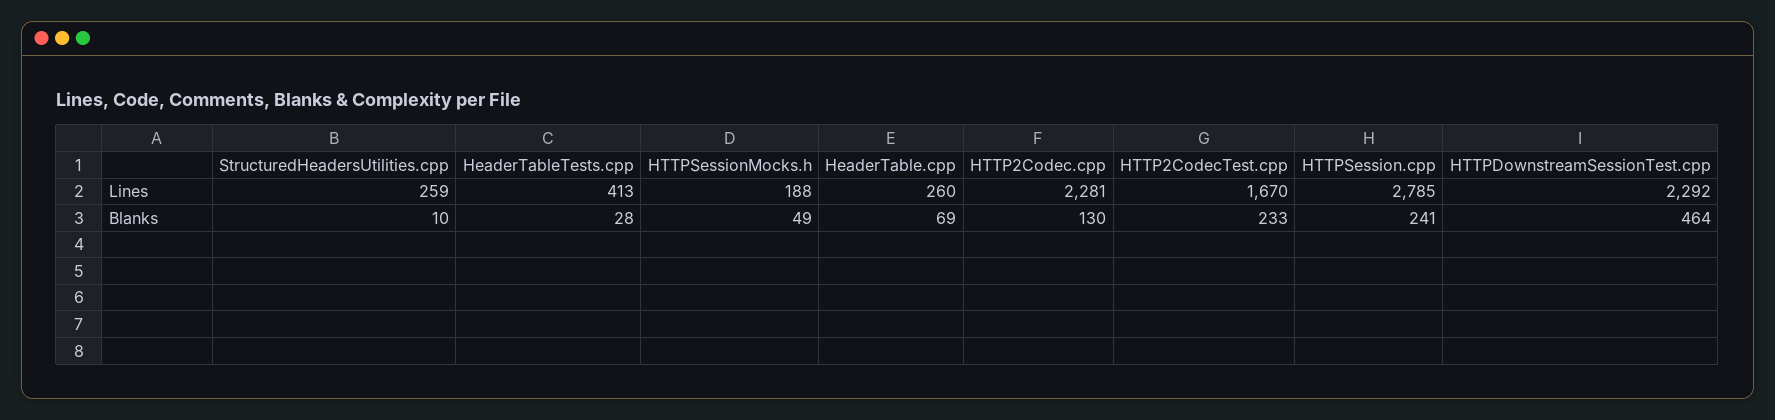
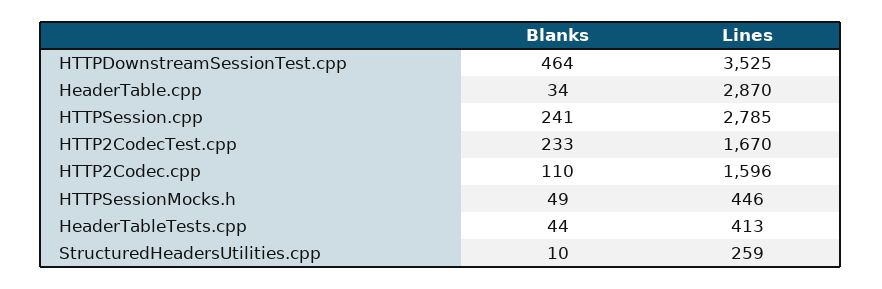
  {
    "StructuredHeadersUtilities.cpp": {
      "Lines": 259,
      "Blanks": 10
    },
    "HeaderTableTests.cpp": {
      "Lines": 413,
-     "Blanks": 28
+     "Blanks": 44
    },
    "HTTPSessionMocks.h": {
-     "Lines": 188,
+     "Lines": 446,
      "Blanks": 49
    },
    "HeaderTable.cpp": {
-     "Lines": 260,
+     "Lines": 2870,
-     "Blanks": 69
+     "Blanks": 34
    },
    "HTTP2Codec.cpp": {
-     "Lines": 2281,
+     "Lines": 1596,
-     "Blanks": 130
+     "Blanks": 110
    },
    "HTTP2CodecTest.cpp": {
      "Lines": 1670,
      "Blanks": 233
    },
    "HTTPSession.cpp": {
      "Lines": 2785,
      "Blanks": 241
    },
    "HTTPDownstreamSessionTest.cpp": {
-     "Lines": 2292,
+     "Lines": 3525,
      "Blanks": 464
    }
  }

